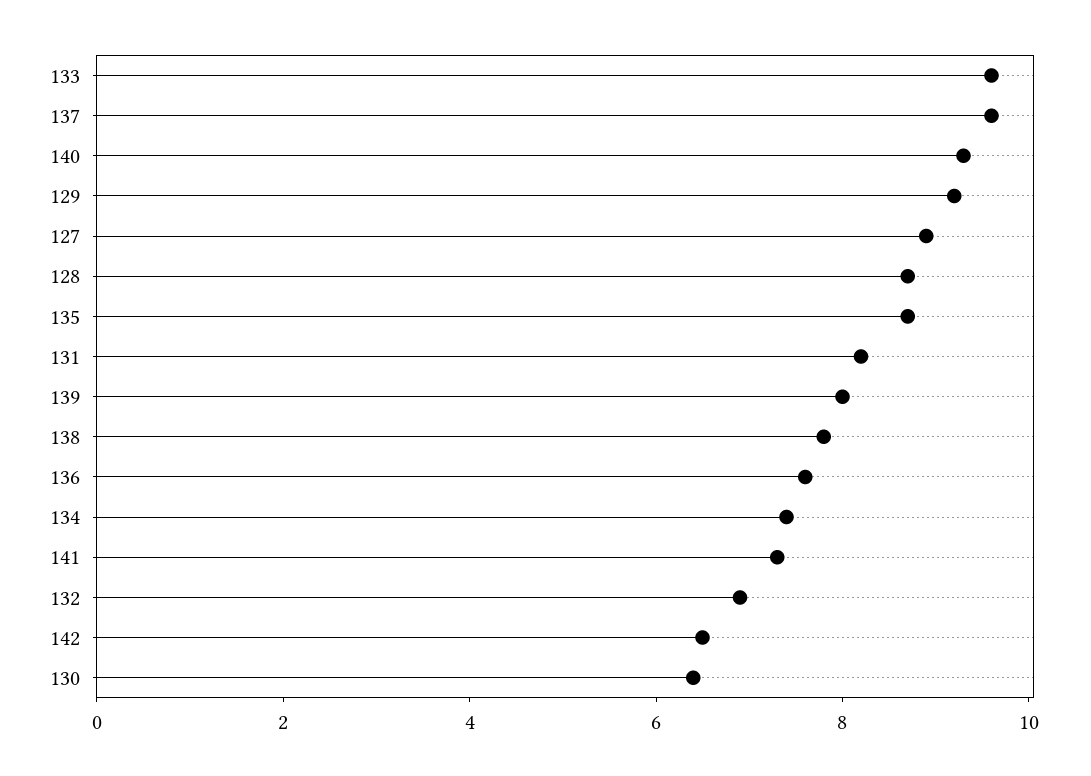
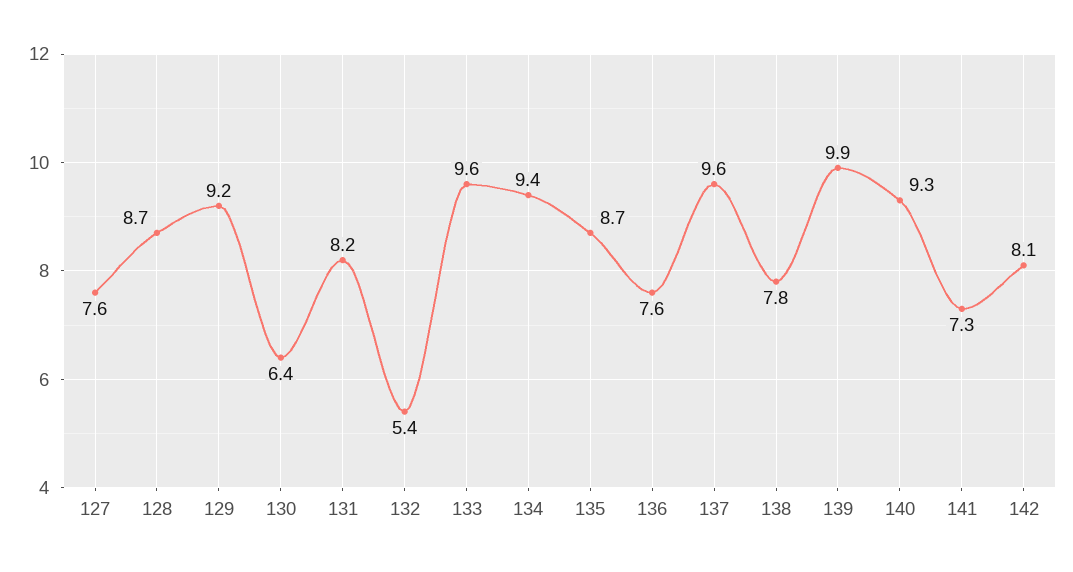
  {
    "133": 9.6,
    "137": 9.6,
    "140": 9.3,
    "129": 9.2,
-   "127": 9,
+   "127": 7.6,
    "128": 8.7,
    "135": 8.7,
    "131": 8.2,
-   "139": 8,
+   "139": 9.9,
    "138": 7.8,
    "136": 7.6,
-   "134": 7.5,
+   "134": 9.4,
    "141": 7.3,
-   "132": 7,
+   "132": 5.4,
-   "142": 6.5,
+   "142": 8.1,
    "130": 6.4
  }

